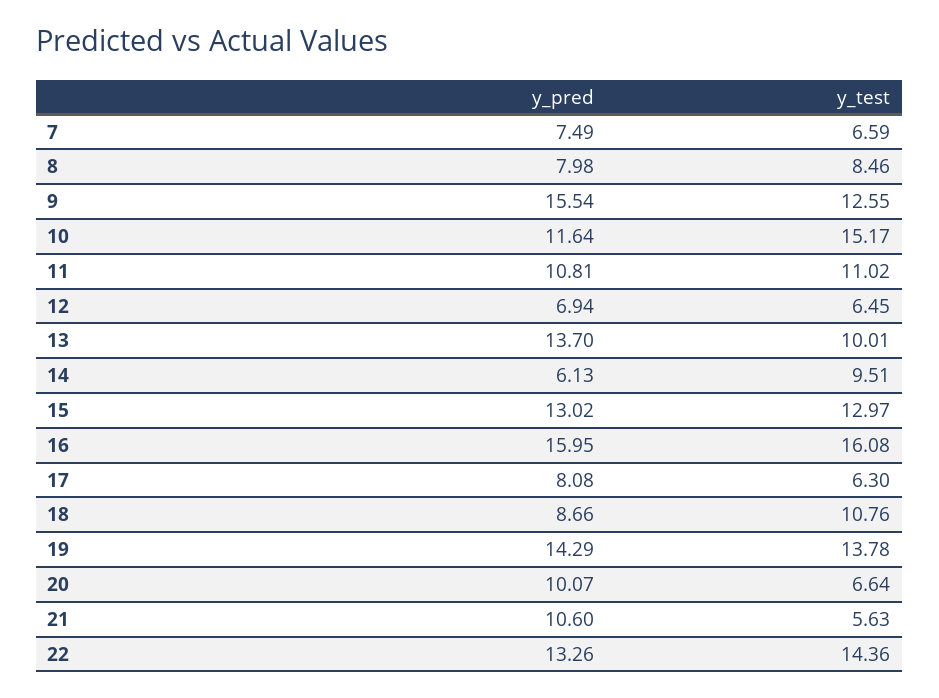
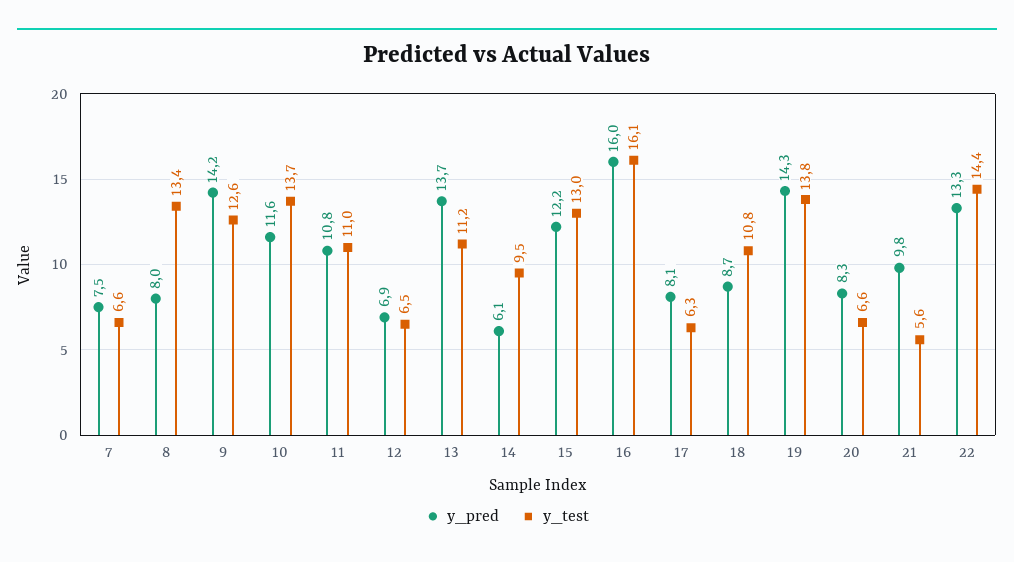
  {
    "y_pred": {
      "7": 7.49,
      "8": 7.98,
-     "9": 15.54,
+     "9": 14.2,
      "10": 11.64,
      "11": 10.81,
      "12": 6.94,
      "13": 13.7,
      "14": 6.13,
-     "15": 13.02,
+     "15": 12.2,
      "16": 15.95,
      "17": 8.08,
      "18": 8.66,
      "19": 14.29,
-     "20": 10.07,
+     "20": 8.3,
-     "21": 10.6,
+     "21": 9.8,
      "22": 13.26
    },
    "y_test": {
      "7": 6.59,
-     "8": 8.46,
+     "8": 13.4,
      "9": 12.55,
-     "10": 15.17,
+     "10": 13.7,
      "11": 11.02,
      "12": 6.45,
-     "13": 10.01,
+     "13": 11.2,
      "14": 9.51,
      "15": 12.97,
      "16": 16.08,
      "17": 6.3,
      "18": 10.76,
      "19": 13.78,
      "20": 6.64,
      "21": 5.63,
      "22": 14.36
    }
  }

